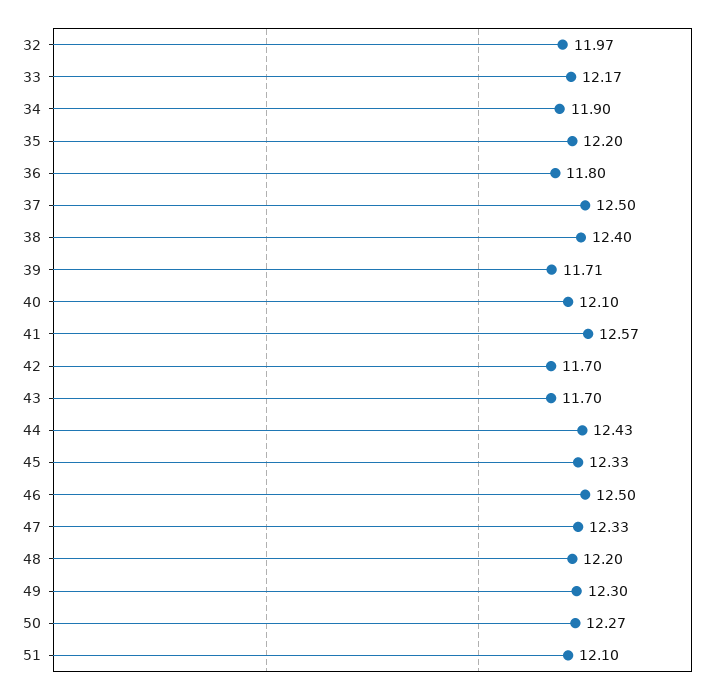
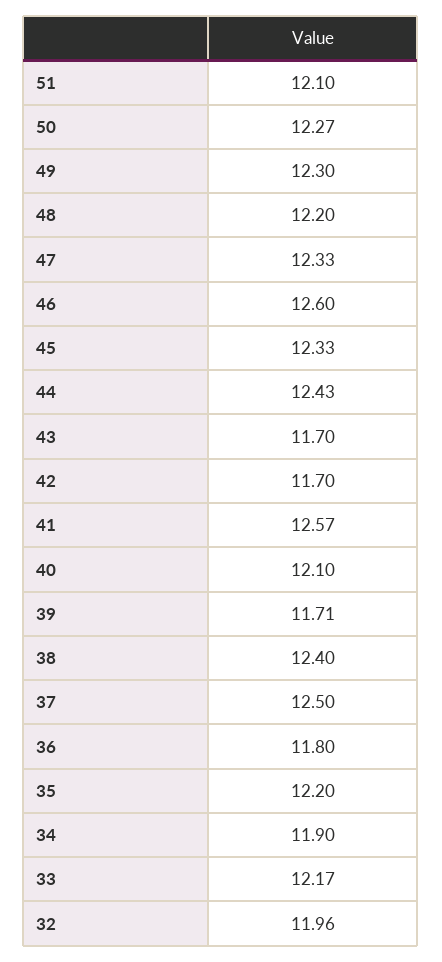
  {
-   "32": 11.97,
+   "32": 11.96,
    "33": 12.17,
    "34": 11.9,
    "35": 12.2,
    "36": 11.8,
    "37": 12.5,
    "38": 12.4,
    "39": 11.71,
    "40": 12.1,
    "41": 12.57,
    "42": 11.7,
    "43": 11.7,
    "44": 12.43,
    "45": 12.33,
-   "46": 12.5,
+   "46": 12.6,
    "47": 12.33,
    "48": 12.2,
    "49": 12.3,
    "50": 12.27,
    "51": 12.1
  }

